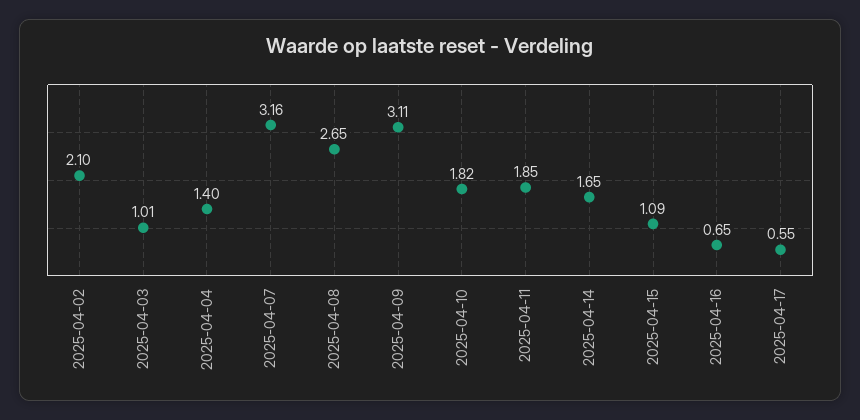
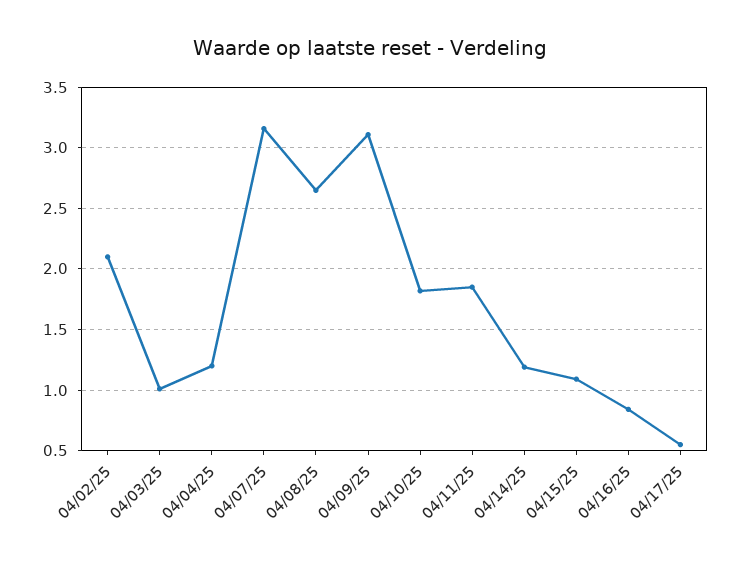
  {
    "2025-04-02": 2.1,
    "2025-04-03": 1.01,
-   "2025-04-04": 1.4,
+   "2025-04-04": 1.2,
    "2025-04-07": 3.16,
    "2025-04-08": 2.65,
    "2025-04-09": 3.11,
    "2025-04-10": 1.82,
    "2025-04-11": 1.85,
-   "2025-04-14": 1.65,
+   "2025-04-14": 1.2,
    "2025-04-15": 1.09,
-   "2025-04-16": 0.65,
+   "2025-04-16": 0.85,
    "2025-04-17": 0.55
  }

